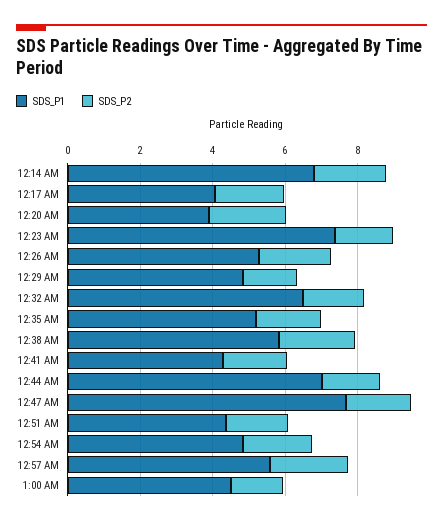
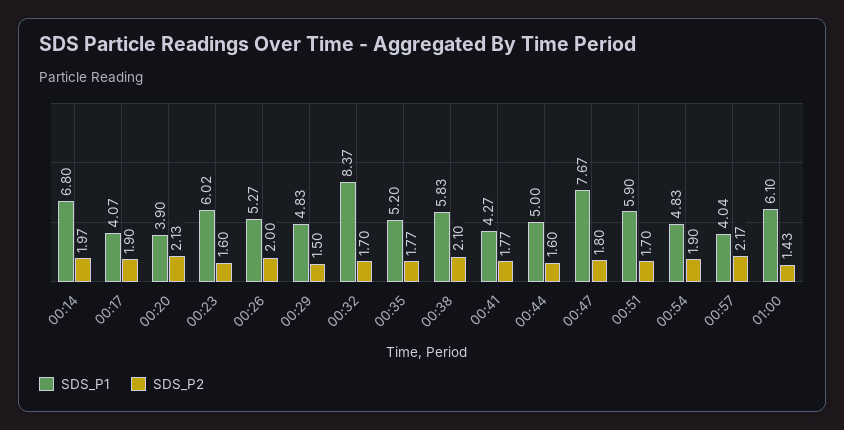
  {
    "SDS_P1": {
      "12:14 AM": 6.8,
      "12:17 AM": 4.07,
      "12:20 AM": 3.9,
-     "12:23 AM": 7.5,
+     "12:23 AM": 6.02,
      "12:26 AM": 5.27,
      "12:29 AM": 4.83,
-     "12:32 AM": 6.5,
+     "12:32 AM": 8.37,
      "12:35 AM": 5.2,
      "12:38 AM": 5.83,
      "12:41 AM": 4.27,
-     "12:44 AM": 7,
+     "12:44 AM": 5,
      "12:47 AM": 7.67,
-     "12:51 AM": 4.5,
+     "12:51 AM": 5.9,
      "12:54 AM": 4.83,
-     "12:57 AM": 5.5,
+     "12:57 AM": 4.04,
-     "1:00 AM": 4.5
+     "1:00 AM": 6.1
    },
    "SDS_P2": {
      "12:14 AM": 1.97,
      "12:17 AM": 1.9,
      "12:20 AM": 2.13,
      "12:23 AM": 1.6,
      "12:26 AM": 2,
      "12:29 AM": 1.5,
      "12:32 AM": 1.7,
      "12:35 AM": 1.77,
      "12:38 AM": 2.1,
      "12:41 AM": 1.77,
      "12:44 AM": 1.6,
      "12:47 AM": 1.8,
      "12:51 AM": 1.7,
      "12:54 AM": 1.9,
      "12:57 AM": 2.17,
      "1:00 AM": 1.43
    }
  }

